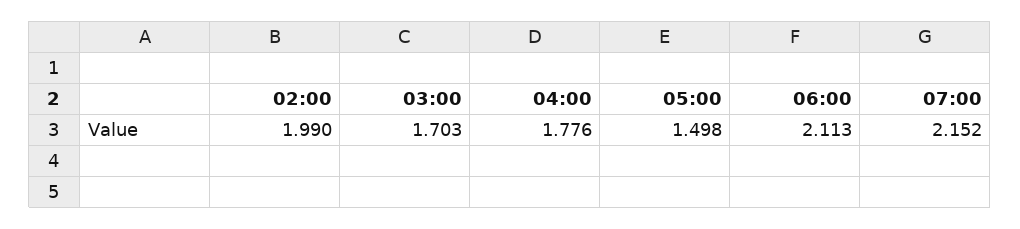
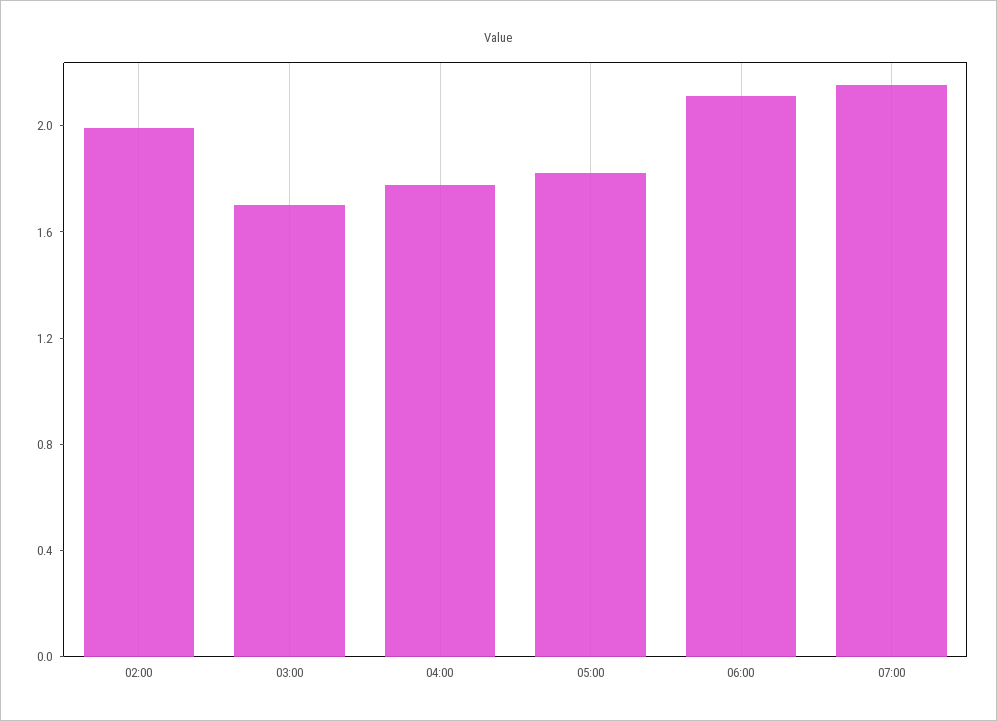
  {
    "02:00": 1.99,
    "03:00": 1.703,
    "04:00": 1.776,
-   "05:00": 1.498,
+   "05:00": 1.8,
    "06:00": 2.113,
    "07:00": 2.152
  }

